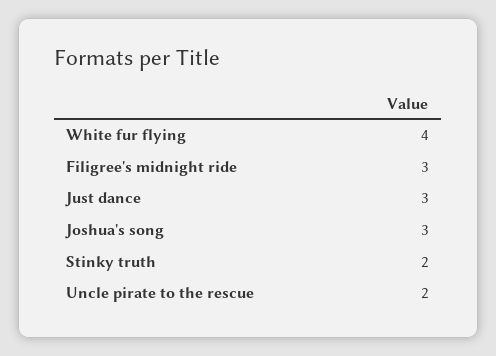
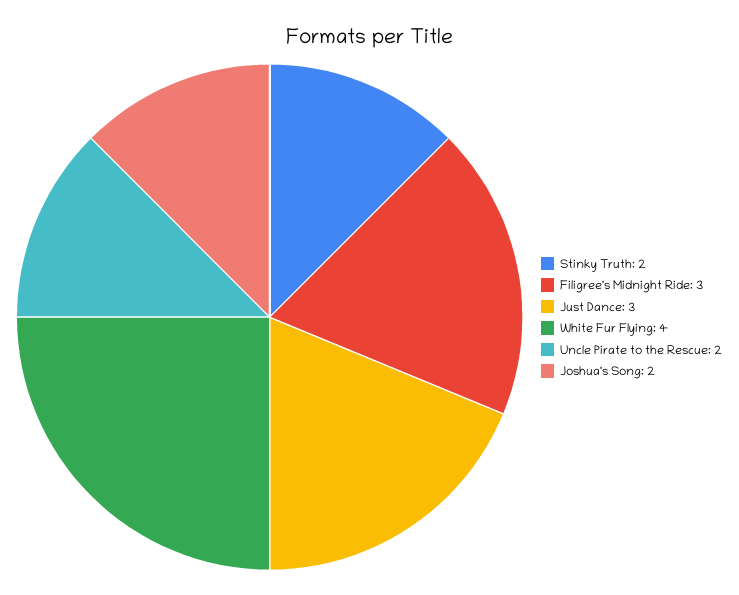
  {
    "White fur flying": 4,
    "Filigree's midnight ride": 3,
    "Just dance": 3,
-   "Joshua's song": 3,
+   "Joshua's song": 2,
    "Stinky truth": 2,
    "Uncle pirate to the rescue": 2
  }

